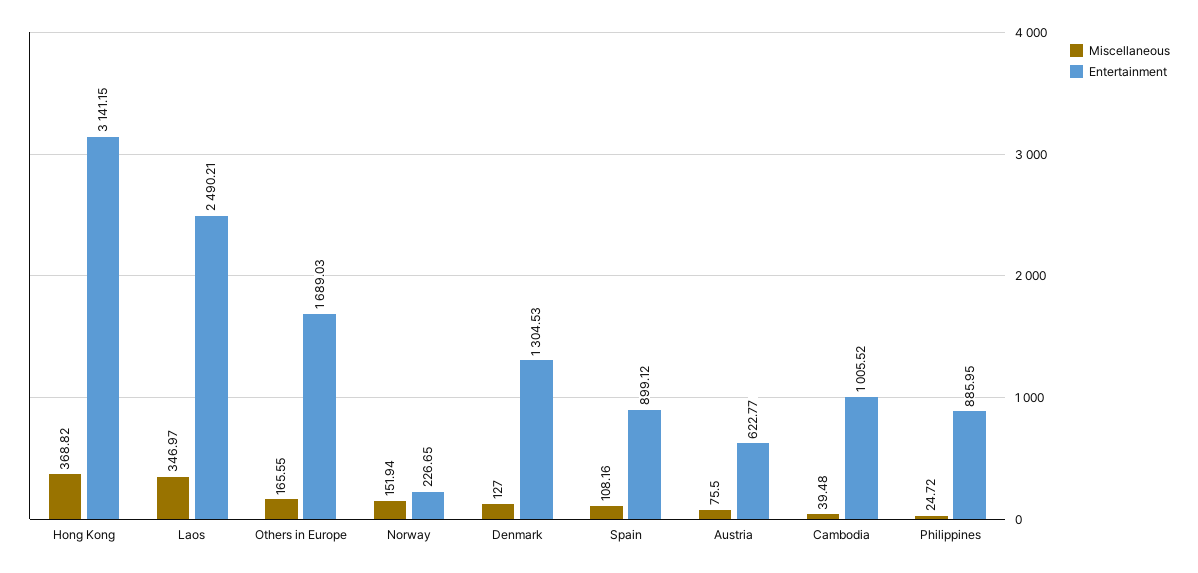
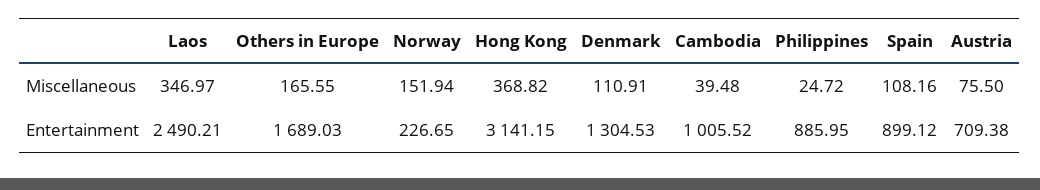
  {
    "Miscellaneous": {
      "Hong Kong": 368.82,
      "Laos": 346.97,
      "Others in Europe": 165.55,
      "Norway": 151.94,
-     "Denmark": 127,
+     "Denmark": 110.91,
      "Spain": 108.16,
      "Austria": 75.5,
      "Cambodia": 39.48,
      "Philippines": 24.72
    },
    "Entertainment": {
      "Hong Kong": 3141.15,
      "Laos": 2490.21,
      "Others in Europe": 1689.03,
      "Norway": 226.65,
      "Denmark": 1304.53,
      "Spain": 899.12,
-     "Austria": 622.77,
+     "Austria": 709.38,
      "Cambodia": 1005.52,
      "Philippines": 885.95
    }
  }

